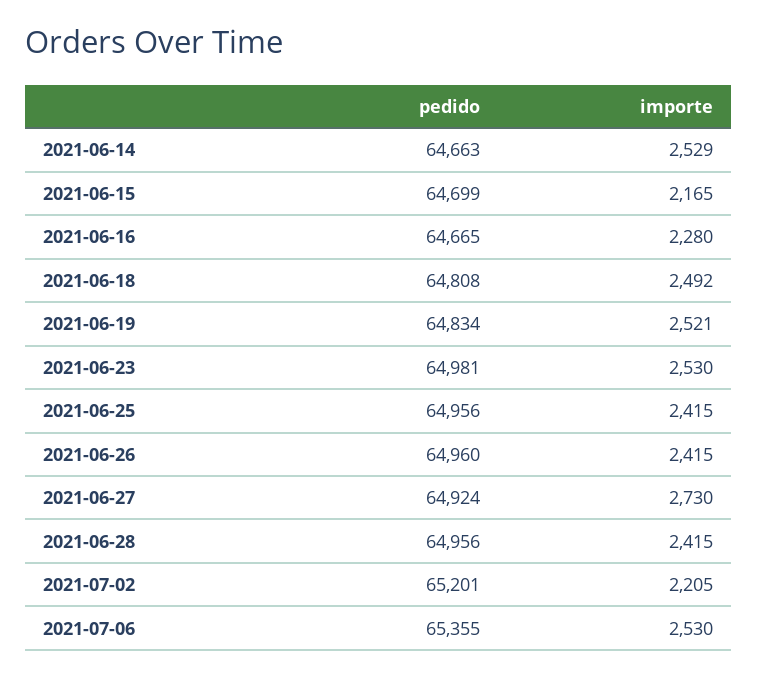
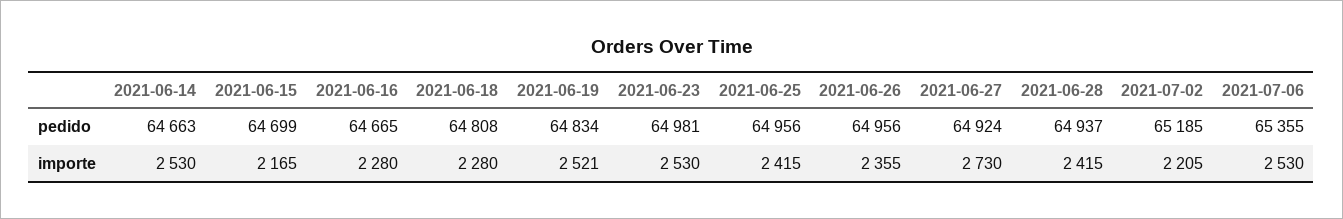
  {
    "pedido": {
      "2021-06-14": 64663,
      "2021-06-15": 64699,
      "2021-06-16": 64665,
      "2021-06-18": 64808,
      "2021-06-19": 64834,
      "2021-06-23": 64981,
      "2021-06-25": 64956,
-     "2021-06-26": 64960,
+     "2021-06-26": 64956,
      "2021-06-27": 64924,
-     "2021-06-28": 64956,
+     "2021-06-28": 64937,
-     "2021-07-02": 65201,
+     "2021-07-02": 65185,
      "2021-07-06": 65355
    },
    "importe": {
-     "2021-06-14": 2529,
+     "2021-06-14": 2530,
      "2021-06-15": 2165,
      "2021-06-16": 2280,
-     "2021-06-18": 2492,
+     "2021-06-18": 2280,
      "2021-06-19": 2521,
      "2021-06-23": 2530,
      "2021-06-25": 2415,
-     "2021-06-26": 2415,
+     "2021-06-26": 2355,
      "2021-06-27": 2730,
      "2021-06-28": 2415,
      "2021-07-02": 2205,
      "2021-07-06": 2530
    }
  }

